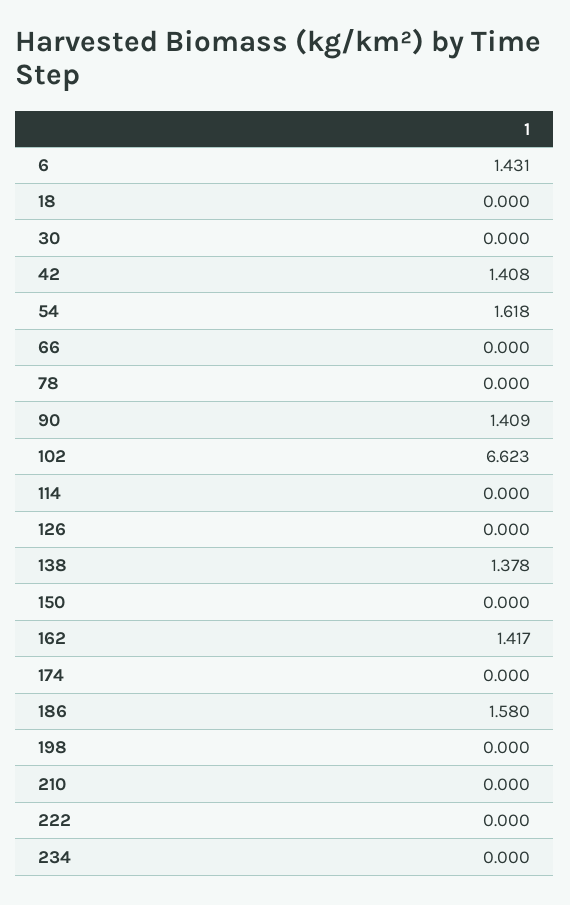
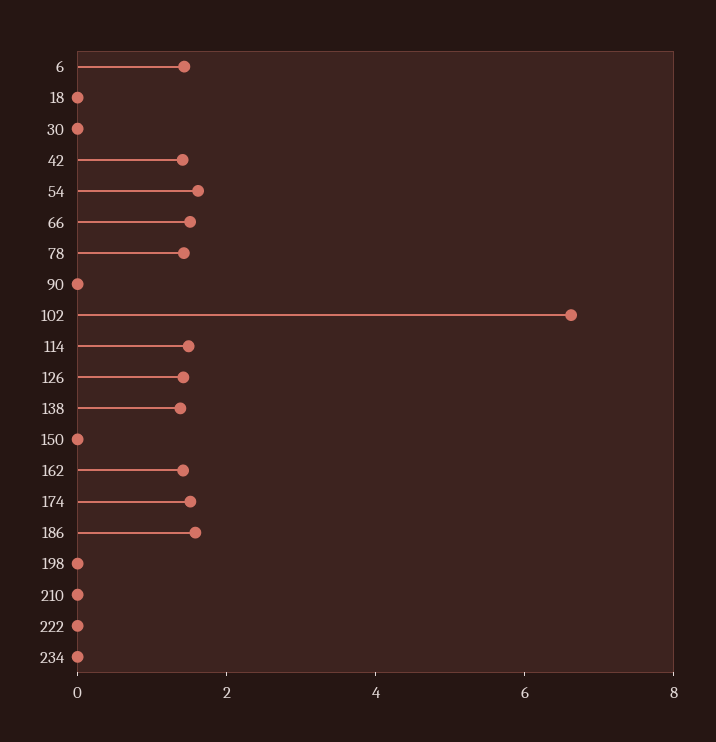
  {
    "6": 1.431,
    "18": 0,
    "30": 0,
    "42": 1.408,
    "54": 1.618,
-   "66": 0,
+   "66": 1.5,
-   "78": 0,
+   "78": 1.5,
-   "90": 1.409,
+   "90": 0,
    "102": 6.623,
-   "114": 0,
+   "114": 1.5,
-   "126": 0,
+   "126": 1.5,
    "138": 1.378,
    "150": 0,
    "162": 1.417,
-   "174": 0,
+   "174": 1.5,
    "186": 1.58,
    "198": 0,
    "210": 0,
    "222": 0,
    "234": 0
  }

